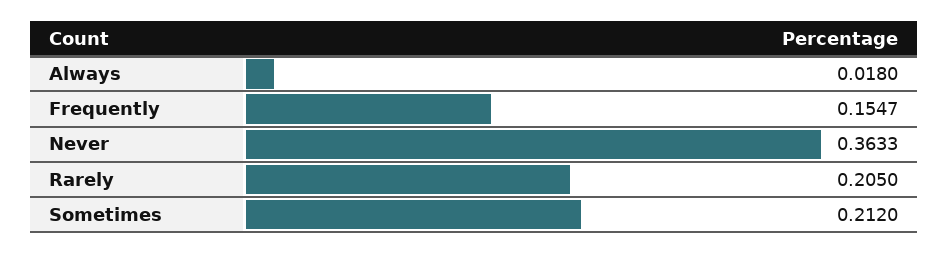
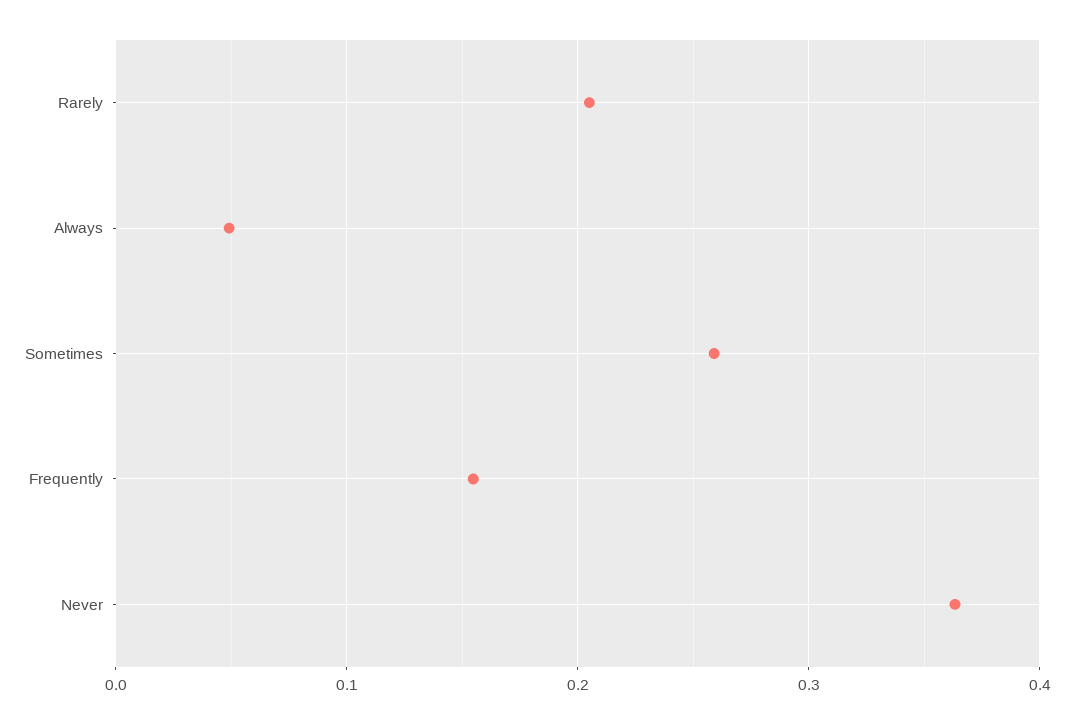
  {
-   "Always": 0.018,
+   "Always": 0.05,
    "Frequently": 0.1547,
    "Never": 0.3633,
    "Rarely": 0.205,
-   "Sometimes": 0.212
+   "Sometimes": 0.26
  }

